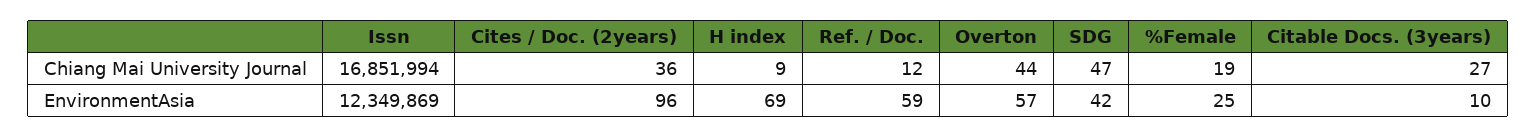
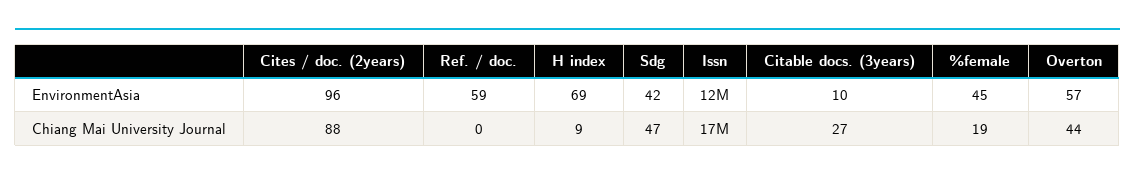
  {
    "Issn": {
      "Chiang Mai University Journal": 16851994,
      "EnvironmentAsia": 12349869
    },
    "Cites / Doc. (2years)": {
-     "Chiang Mai University Journal": 36,
+     "Chiang Mai University Journal": 88,
      "EnvironmentAsia": 96
    },
    "H index": {
      "Chiang Mai University Journal": 9,
      "EnvironmentAsia": 69
    },
    "Ref. / Doc.": {
-     "Chiang Mai University Journal": 12,
+     "Chiang Mai University Journal": 0,
      "EnvironmentAsia": 59
    },
    "Overton": {
      "Chiang Mai University Journal": 44,
      "EnvironmentAsia": 57
    },
    "SDG": {
      "Chiang Mai University Journal": 47,
      "EnvironmentAsia": 42
    },
    "%Female": {
      "Chiang Mai University Journal": 19,
-     "EnvironmentAsia": 25
+     "EnvironmentAsia": 45
    },
    "Citable Docs. (3years)": {
      "Chiang Mai University Journal": 27,
      "EnvironmentAsia": 10
    }
  }

